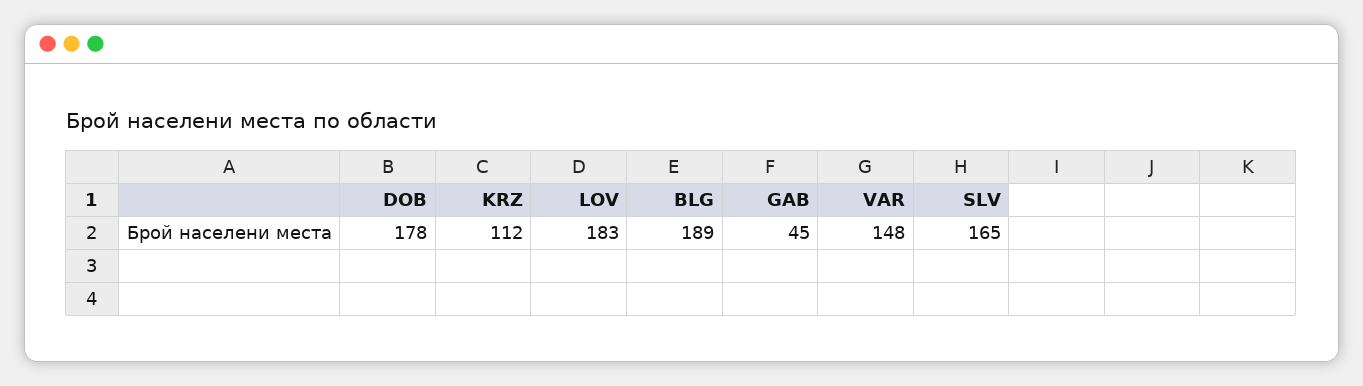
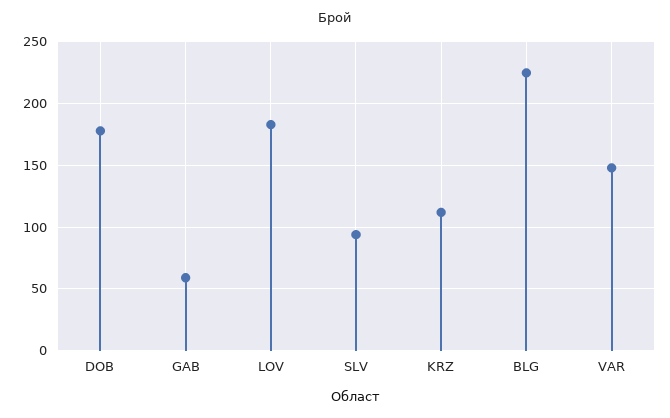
  {
    "DOB": 178,
    "KRZ": 112,
    "LOV": 183,
-   "BLG": 189,
+   "BLG": 225,
-   "GAB": 45,
+   "GAB": 60,
    "VAR": 148,
-   "SLV": 165
+   "SLV": 95
  }

